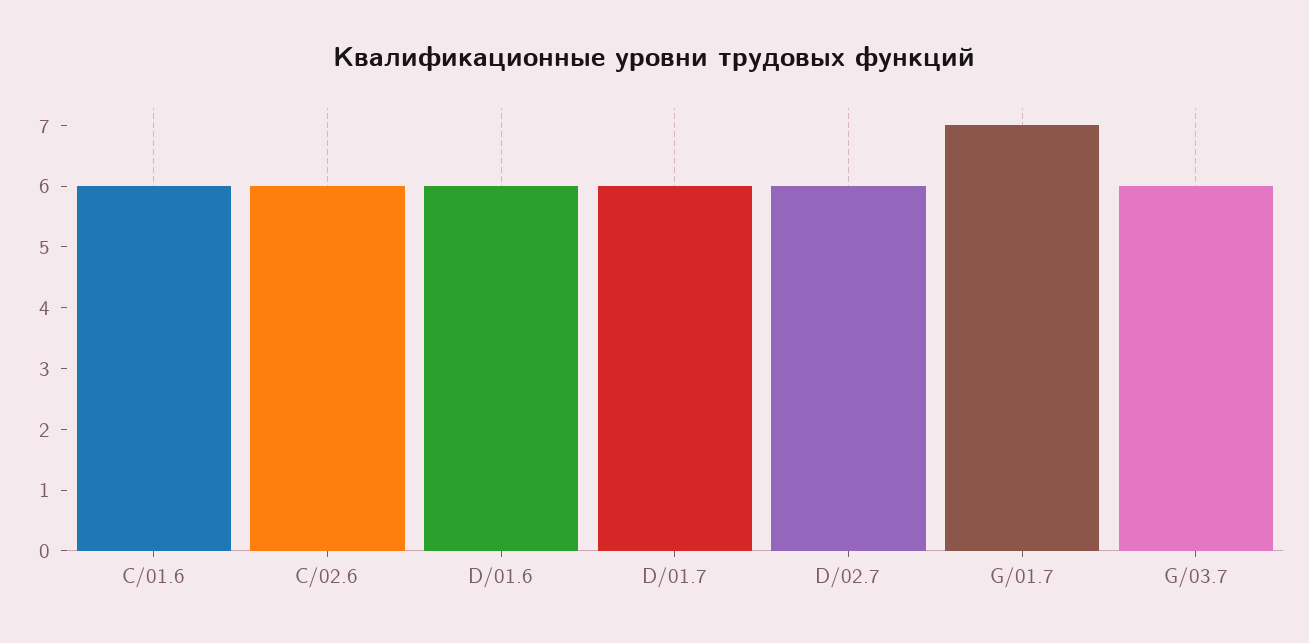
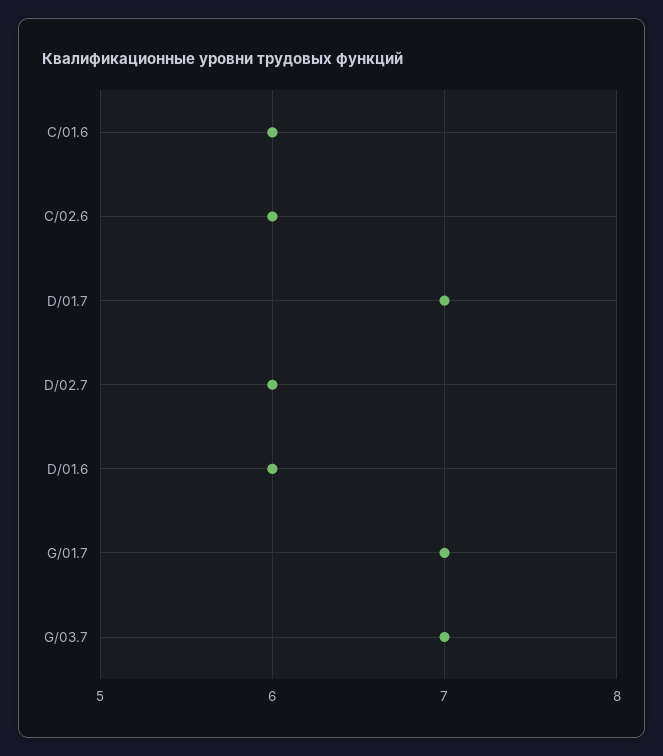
  {
    "C/01.6": 6,
    "C/02.6": 6,
    "D/01.6": 6,
-   "D/01.7": 6,
+   "D/01.7": 7,
    "D/02.7": 6,
    "G/01.7": 7,
-   "G/03.7": 6
+   "G/03.7": 7
  }

